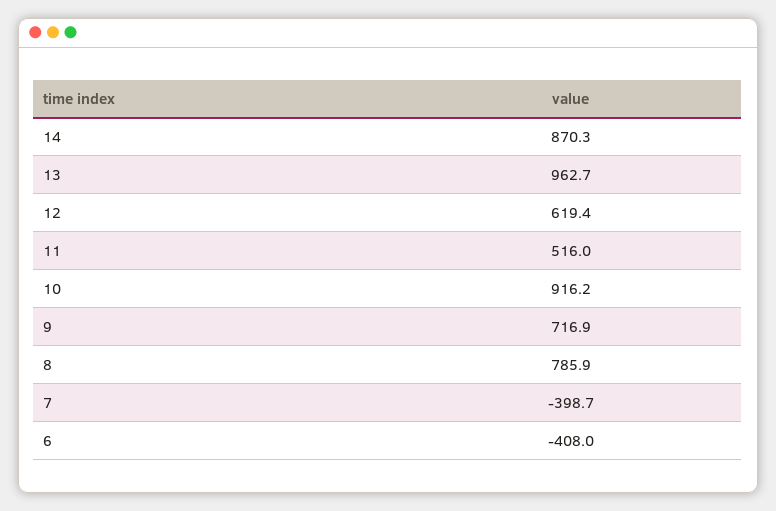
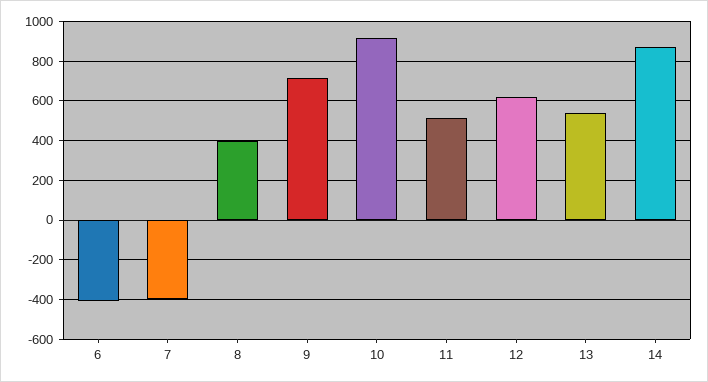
  {
    "14": 870.3,
-   "13": 962.7,
+   "13": 550,
    "12": 619.4,
    "11": 516,
    "10": 916.2,
    "9": 716.9,
-   "8": 785.9,
+   "8": 400,
    "7": -398.7,
    "6": -408
  }

